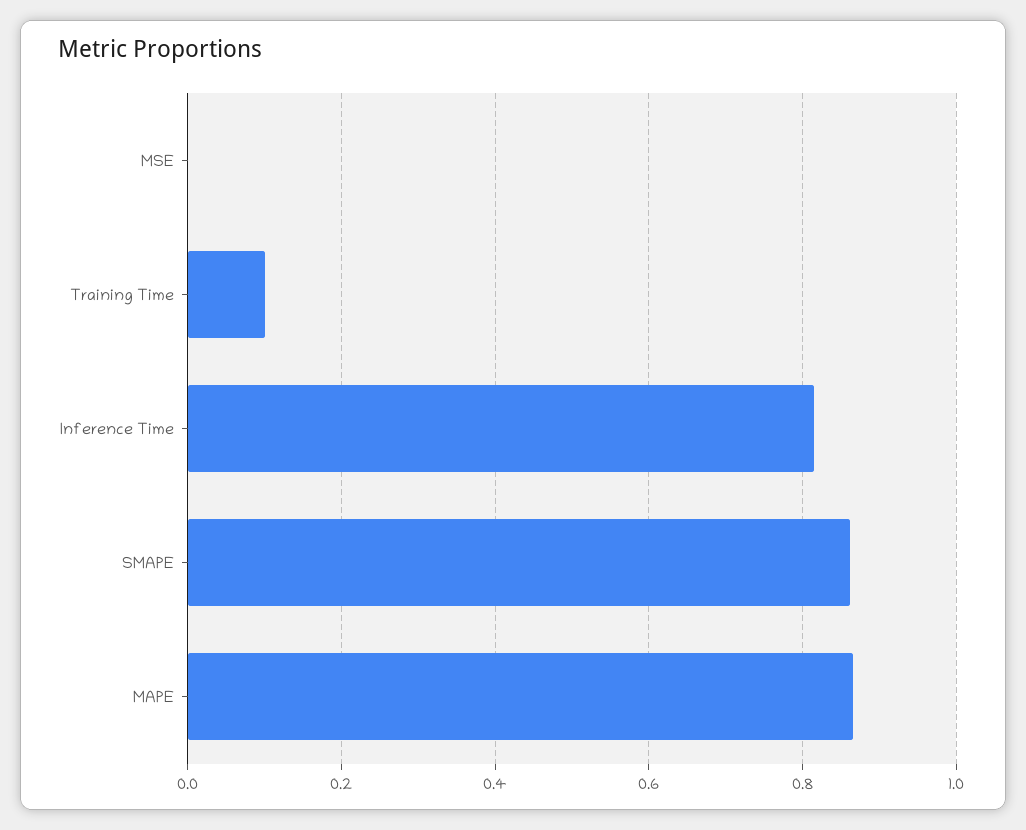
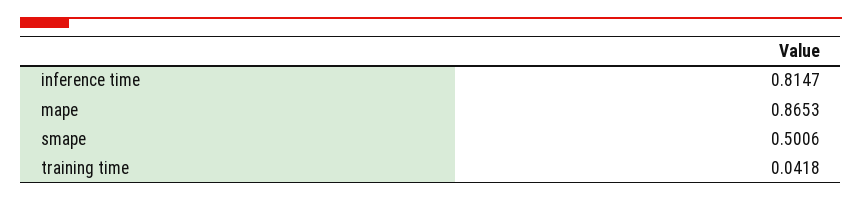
  {
-   "MSE": 0,
-   "Training Time": 0.1,
+   "Training Time": 0.0418,
    "Inference Time": 0.8147,
-   "SMAPE": 0.86,
+   "SMAPE": 0.5006,
    "MAPE": 0.8653
  }

